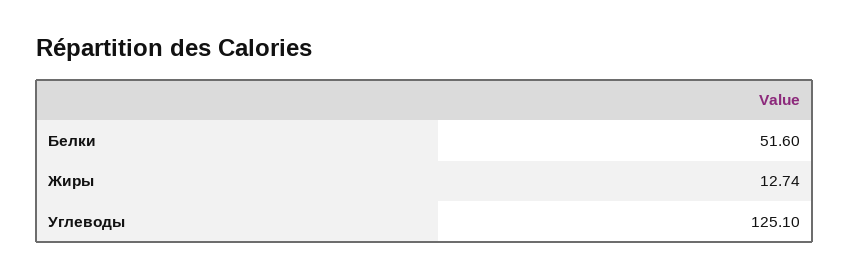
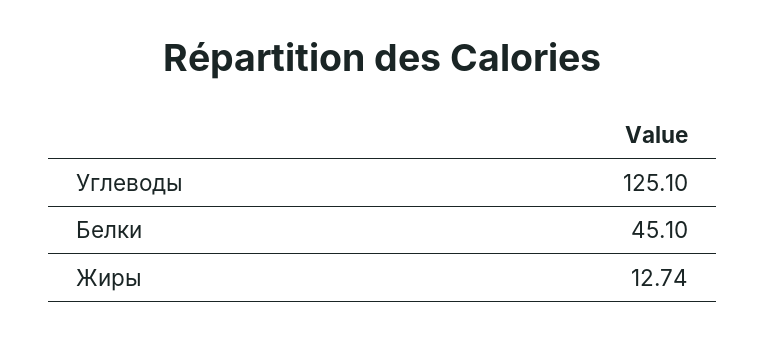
  {
-   "Белки": 51.6,
+   "Белки": 45.1,
    "Жиры": 12.74,
    "Углеводы": 125.1
  }

